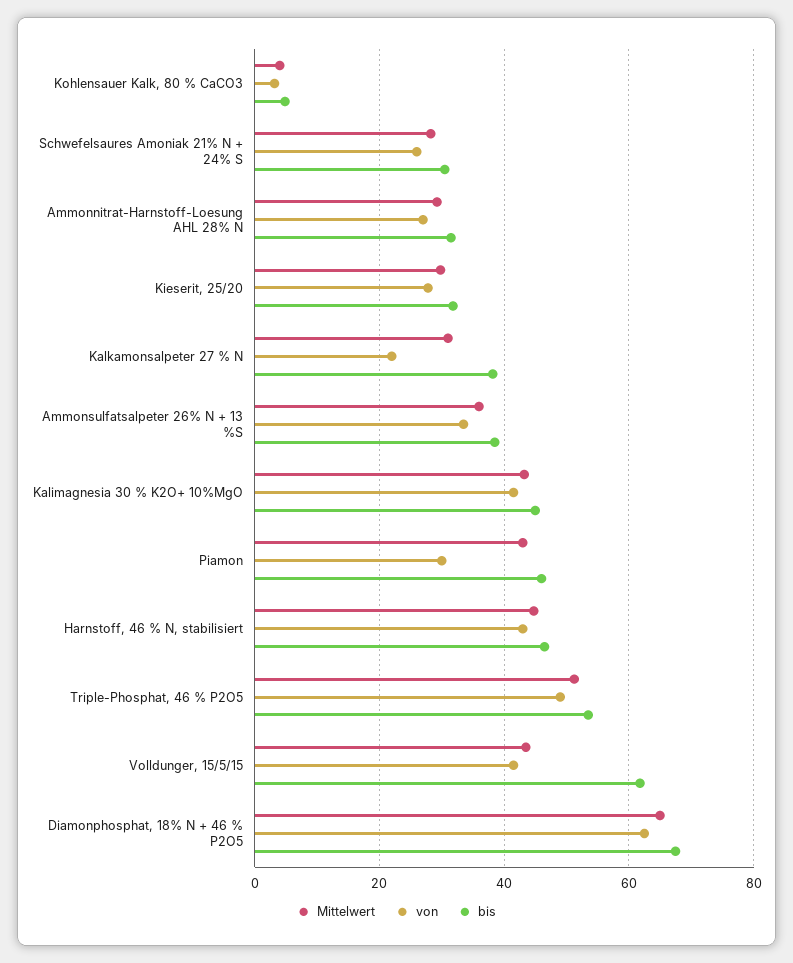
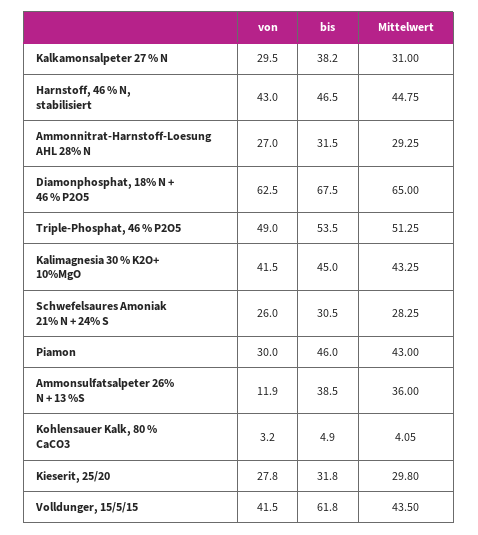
  {
    "Mittelwert": {
      "Kohlensauer Kalk, 80 % CaCO3": 4.05,
      "Schwefelsaures Amoniak 21% N + 24% S": 28.25,
      "Ammonnitrat-Harnstoff-Loesung AHL 28% N": 29.25,
      "Kieserit, 25/20": 29.8,
      "Kalkamonsalpeter 27 % N": 31,
      "Ammonsulfatsalpeter 26% N + 13 %S": 36,
      "Kalimagnesia 30 % K2O+ 10%MgO": 43.25,
      "Piamon": 43,
      "Harnstoff, 46 % N, stabilisiert": 44.75,
      "Triple-Phosphat, 46 % P2O5": 51.25,
      "Volldunger, 15/5/15": 43.5,
      "Diamonphosphat, 18% N + 46 % P2O5": 65
    },
    "von": {
      "Kohlensauer Kalk, 80 % CaCO3": 3.2,
      "Schwefelsaures Amoniak 21% N + 24% S": 26,
      "Ammonnitrat-Harnstoff-Loesung AHL 28% N": 27,
      "Kieserit, 25/20": 27.8,
-     "Kalkamonsalpeter 27 % N": 22,
+     "Kalkamonsalpeter 27 % N": 29.5,
-     "Ammonsulfatsalpeter 26% N + 13 %S": 34,
+     "Ammonsulfatsalpeter 26% N + 13 %S": 11.9,
      "Kalimagnesia 30 % K2O+ 10%MgO": 41.5,
      "Piamon": 30,
      "Harnstoff, 46 % N, stabilisiert": 43,
      "Triple-Phosphat, 46 % P2O5": 49,
      "Volldunger, 15/5/15": 41.5,
      "Diamonphosphat, 18% N + 46 % P2O5": 62.5
    },
    "bis": {
      "Kohlensauer Kalk, 80 % CaCO3": 4.9,
      "Schwefelsaures Amoniak 21% N + 24% S": 30.5,
      "Ammonnitrat-Harnstoff-Loesung AHL 28% N": 31.5,
      "Kieserit, 25/20": 31.8,
      "Kalkamonsalpeter 27 % N": 38.2,
      "Ammonsulfatsalpeter 26% N + 13 %S": 38.5,
      "Kalimagnesia 30 % K2O+ 10%MgO": 45,
      "Piamon": 46,
      "Harnstoff, 46 % N, stabilisiert": 46.5,
      "Triple-Phosphat, 46 % P2O5": 53.5,
      "Volldunger, 15/5/15": 61.8,
      "Diamonphosphat, 18% N + 46 % P2O5": 67.5
    }
  }

